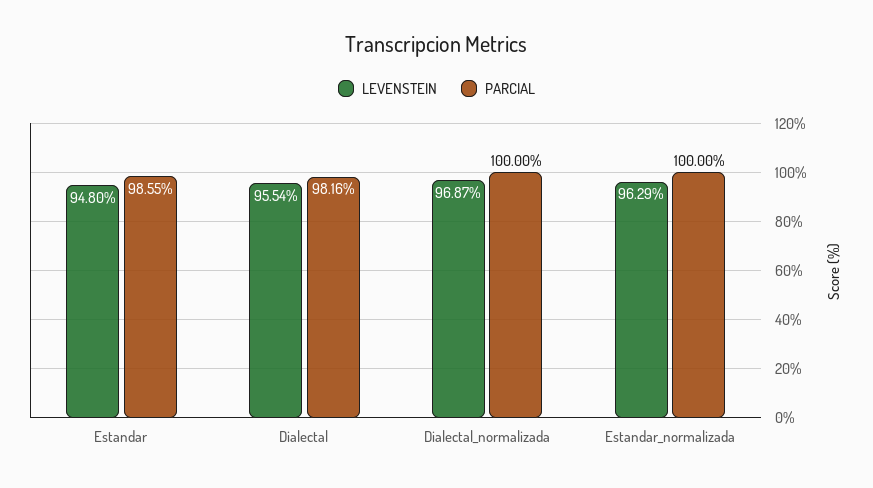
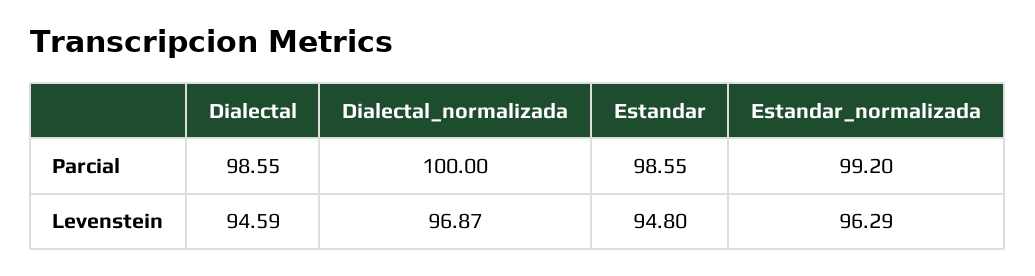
  {
    "LEVENSTEIN": {
      "Estandar": 94.8,
-     "Dialectal": 95.54,
+     "Dialectal": 94.59,
      "Dialectal_normalizada": 96.87,
      "Estandar_normalizada": 96.29
    },
    "PARCIAL": {
      "Estandar": 98.55,
-     "Dialectal": 98.16,
+     "Dialectal": 98.55,
      "Dialectal_normalizada": 100,
-     "Estandar_normalizada": 100
+     "Estandar_normalizada": 99.2
    }
  }

